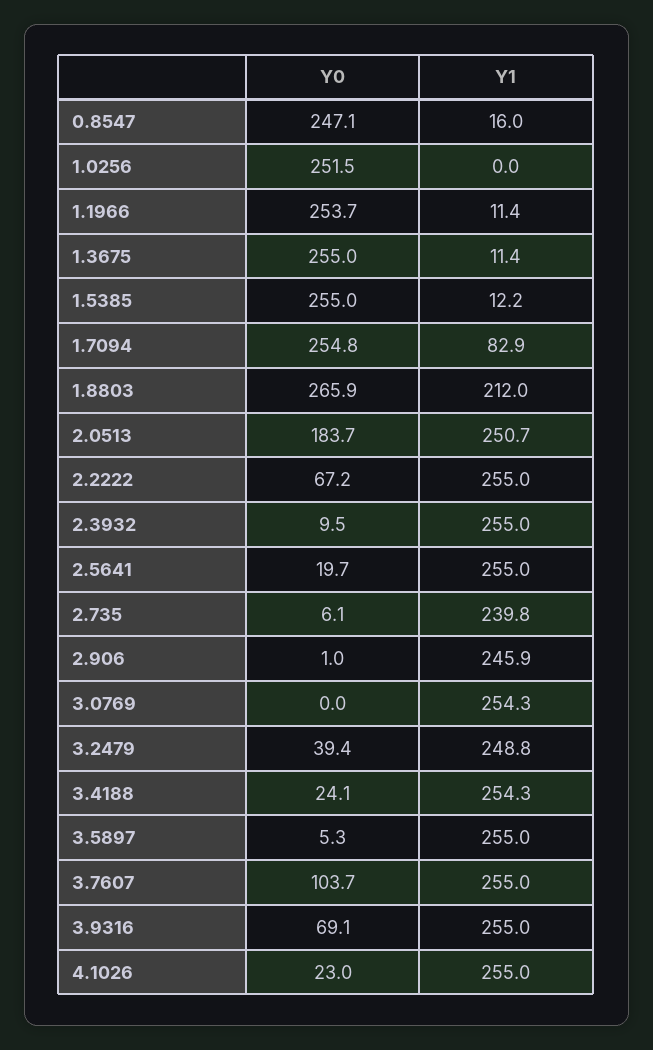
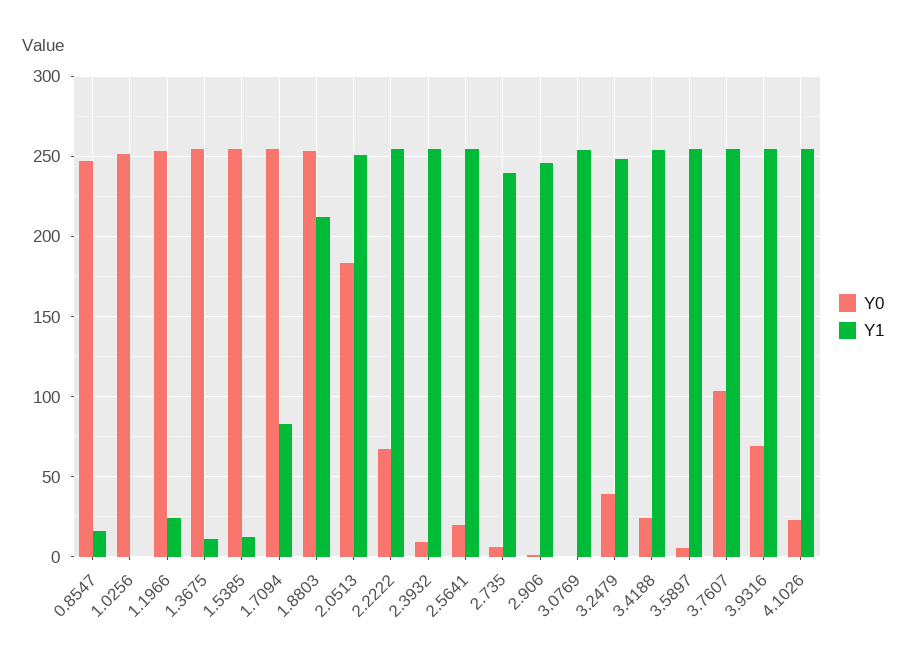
  {
    "Y0": {
      "0.8547": 247.1,
      "1.0256": 251.5,
      "1.1966": 253.7,
      "1.3675": 255,
      "1.5385": 255,
      "1.7094": 254.8,
-     "1.8803": 265.9,
+     "1.8803": 255,
      "2.0513": 183.7,
      "2.2222": 67.2,
      "2.3932": 9.5,
      "2.5641": 19.7,
      "2.735": 6.1,
      "2.906": 1,
      "3.0769": 0,
      "3.2479": 39.4,
      "3.4188": 24.1,
      "3.5897": 5.3,
      "3.7607": 103.7,
      "3.9316": 69.1,
      "4.1026": 23
    },
    "Y1": {
      "0.8547": 16,
      "1.0256": 0,
-     "1.1966": 11.4,
+     "1.1966": 25,
      "1.3675": 11.4,
      "1.5385": 12.2,
      "1.7094": 82.9,
      "1.8803": 212,
      "2.0513": 250.7,
      "2.2222": 255,
      "2.3932": 255,
      "2.5641": 255,
      "2.735": 239.8,
      "2.906": 245.9,
      "3.0769": 254.3,
      "3.2479": 248.8,
      "3.4188": 254.3,
      "3.5897": 255,
      "3.7607": 255,
      "3.9316": 255,
      "4.1026": 255
    }
  }

